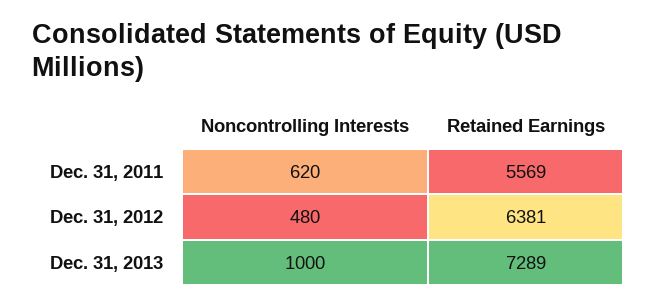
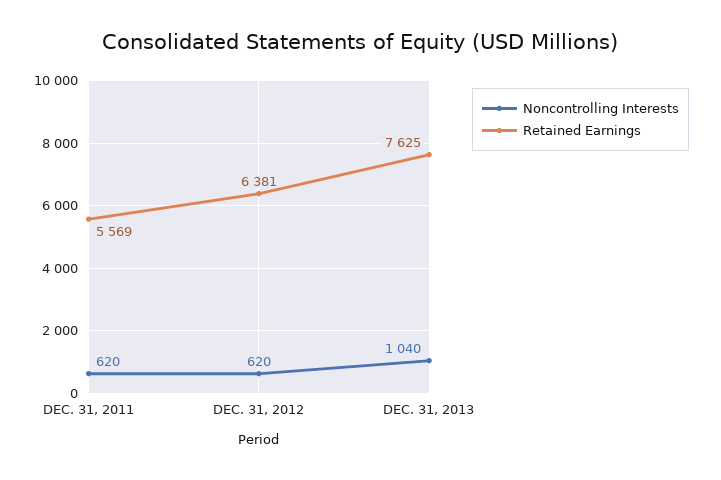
  {
    "Noncontrolling Interests": {
      "Dec. 31, 2011": 620,
-     "Dec. 31, 2012": 480,
+     "Dec. 31, 2012": 620,
-     "Dec. 31, 2013": 1000
+     "Dec. 31, 2013": 1040
    },
    "Retained Earnings": {
      "Dec. 31, 2011": 5569,
      "Dec. 31, 2012": 6381,
-     "Dec. 31, 2013": 7289
+     "Dec. 31, 2013": 7625
    }
  }

